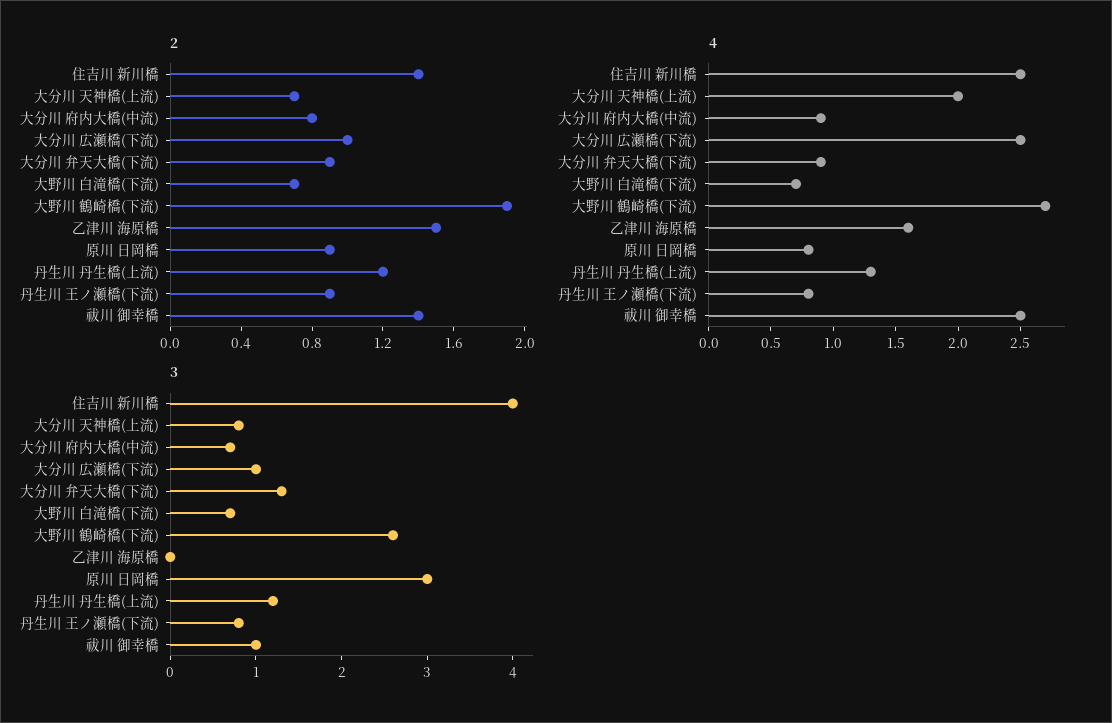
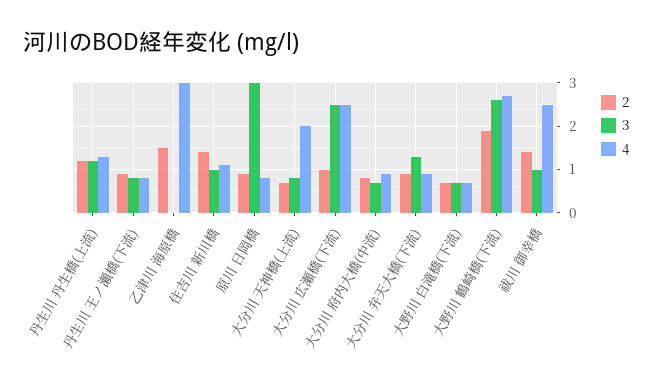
  {
    "2": {
      "住吉川 新川橋": 1.4,
      "大分川 天神橋(上流)": 0.7,
      "大分川 府内大橋(中流)": 0.8,
      "大分川 広瀬橋(下流)": 1,
      "大分川 弁天大橋(下流)": 0.9,
      "大野川 白滝橋(下流)": 0.7,
      "大野川 鶴崎橋(下流)": 1.9,
      "乙津川 海原橋": 1.5,
      "原川 日岡橋": 0.9,
      "丹生川 丹生橋(上流)": 1.2,
      "丹生川 王ノ瀬橋(下流)": 0.9,
      "祓川 御幸橋": 1.4
    },
    "4": {
-     "住吉川 新川橋": 2.5,
+     "住吉川 新川橋": 1,
      "大分川 天神橋(上流)": 2,
      "大分川 府内大橋(中流)": 0.9,
      "大分川 広瀬橋(下流)": 2.5,
      "大分川 弁天大橋(下流)": 0.9,
      "大野川 白滝橋(下流)": 0.7,
      "大野川 鶴崎橋(下流)": 2.7,
-     "乙津川 海原橋": 1.6,
+     "乙津川 海原橋": 3,
      "原川 日岡橋": 0.8,
      "丹生川 丹生橋(上流)": 1.3,
      "丹生川 王ノ瀬橋(下流)": 0.8,
      "祓川 御幸橋": 2.5
    },
    "3": {
-     "住吉川 新川橋": 4,
+     "住吉川 新川橋": 1,
      "大分川 天神橋(上流)": 0.8,
      "大分川 府内大橋(中流)": 0.7,
-     "大分川 広瀬橋(下流)": 1,
+     "大分川 広瀬橋(下流)": 2.5,
      "大分川 弁天大橋(下流)": 1.3,
      "大野川 白滝橋(下流)": 0.7,
      "大野川 鶴崎橋(下流)": 2.6,
      "乙津川 海原橋": 0,
      "原川 日岡橋": 3,
      "丹生川 丹生橋(上流)": 1.2,
      "丹生川 王ノ瀬橋(下流)": 0.8,
      "祓川 御幸橋": 1
    }
  }

